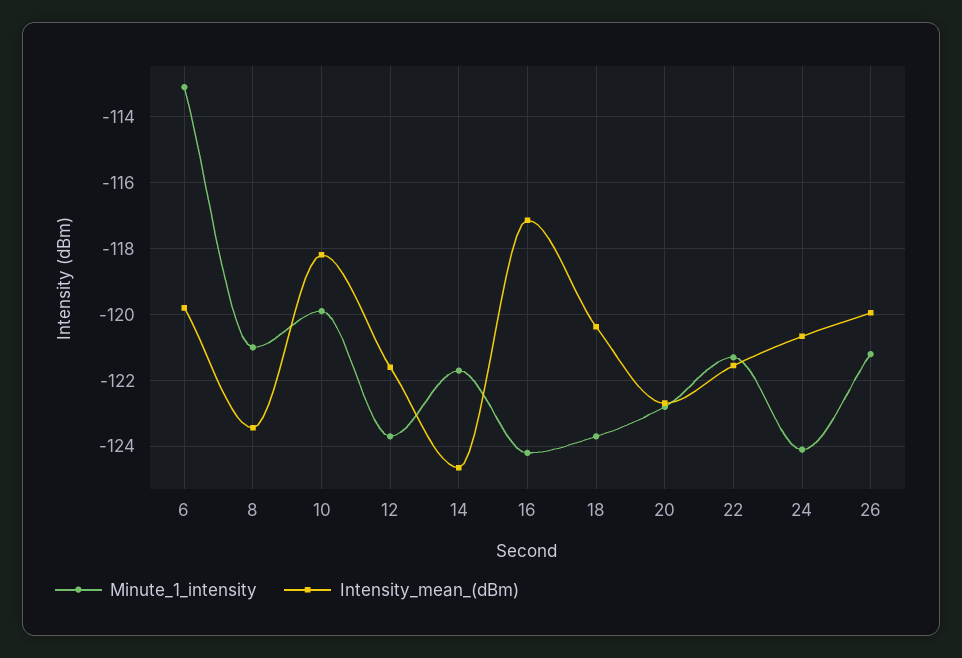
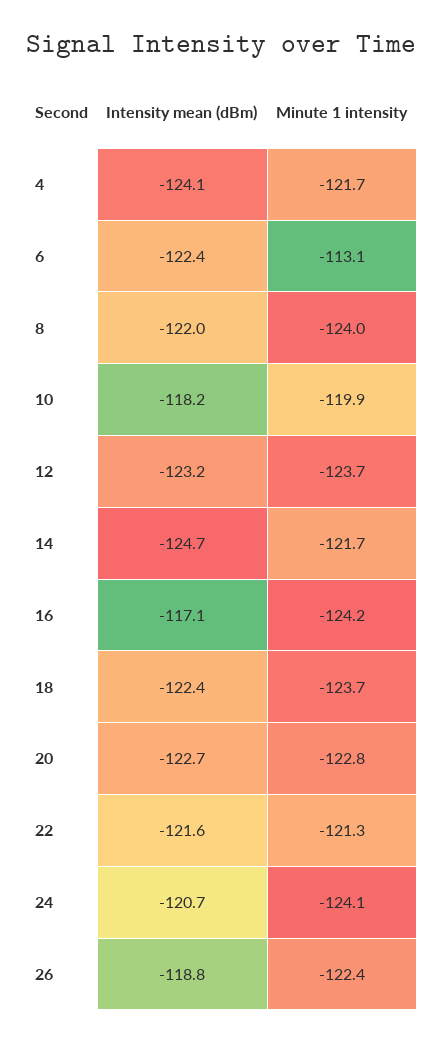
  {
    "Minute_1_intensity": {
      "6": -113.1,
-     "8": -121,
+     "8": -124,
      "10": -119.9,
      "12": -123.7,
      "14": -121.7,
      "16": -124.2,
      "18": -123.7,
      "20": -122.8,
      "22": -121.3,
      "24": -124.1,
-     "26": -121.2
+     "26": -122.4,
+     "4": -121.7
    },
    "Intensity_mean_(dBm)": {
-     "6": -119.8,
+     "6": -122.4,
-     "8": -123.4,
+     "8": -122,
      "10": -118.2,
-     "12": -121.6,
+     "12": -123.2,
      "14": -124.7,
      "16": -117.1,
-     "18": -120.4,
+     "18": -122.4,
      "20": -122.7,
      "22": -121.6,
      "24": -120.7,
-     "26": -120
+     "26": -118.8,
+     "4": -124.1
    }
  }

